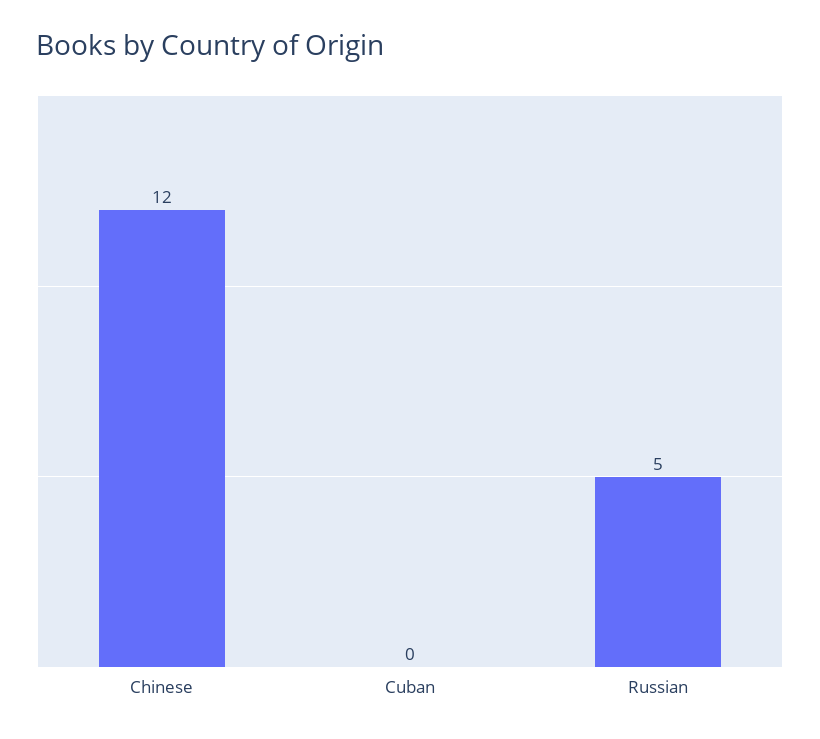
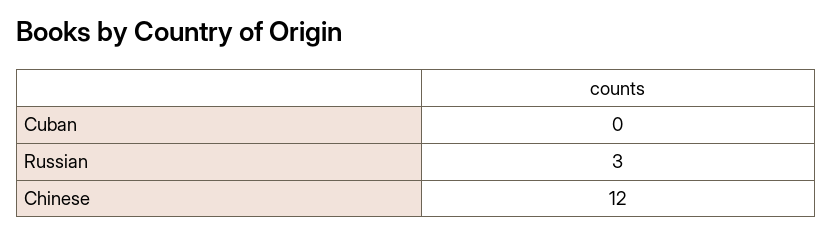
  {
    "Chinese": 12,
    "Cuban": 0,
-   "Russian": 5
+   "Russian": 3
  }

